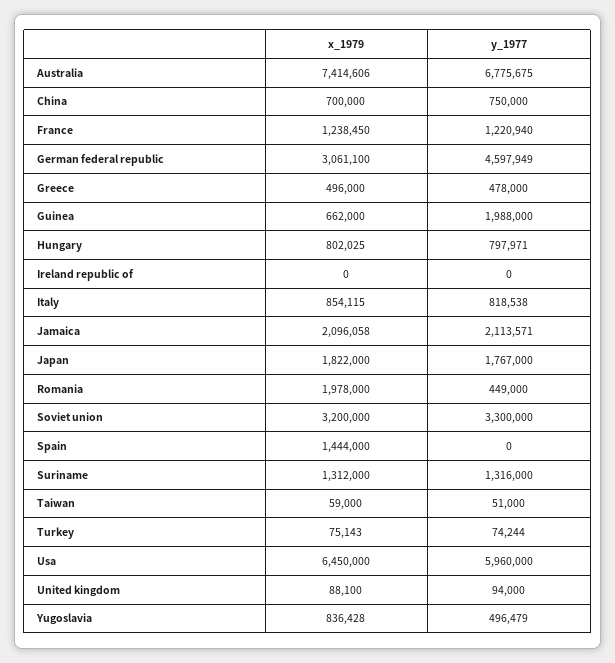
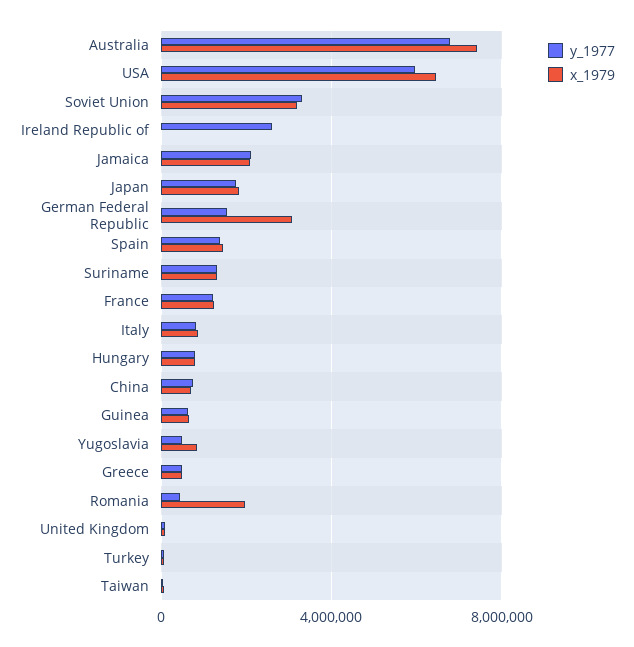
  {
    "x_1979": {
      "Australia": 7414606,
      "China": 700000,
      "France": 1238450,
      "German federal republic": 3061100,
      "Greece": 496000,
      "Guinea": 662000,
      "Hungary": 802025,
      "Ireland republic of": 0,
      "Italy": 854115,
      "Jamaica": 2096058,
      "Japan": 1822000,
      "Romania": 1978000,
      "Soviet union": 3200000,
      "Spain": 1444000,
      "Suriname": 1312000,
      "Taiwan": 59000,
      "Turkey": 75143,
      "Usa": 6450000,
      "United kingdom": 88100,
      "Yugoslavia": 836428
    },
    "y_1977": {
      "Australia": 6775675,
      "China": 750000,
      "France": 1220940,
-     "German federal republic": 4597949,
+     "German federal republic": 1500000,
      "Greece": 478000,
-     "Guinea": 1988000,
+     "Guinea": 500000,
      "Hungary": 797971,
-     "Ireland republic of": 0,
+     "Ireland republic of": 2500000,
      "Italy": 818538,
      "Jamaica": 2113571,
      "Japan": 1767000,
      "Romania": 449000,
      "Soviet union": 3300000,
-     "Spain": 0,
+     "Spain": 1500000,
      "Suriname": 1316000,
      "Taiwan": 51000,
      "Turkey": 74244,
      "Usa": 5960000,
      "United kingdom": 94000,
      "Yugoslavia": 496479
    }
  }

